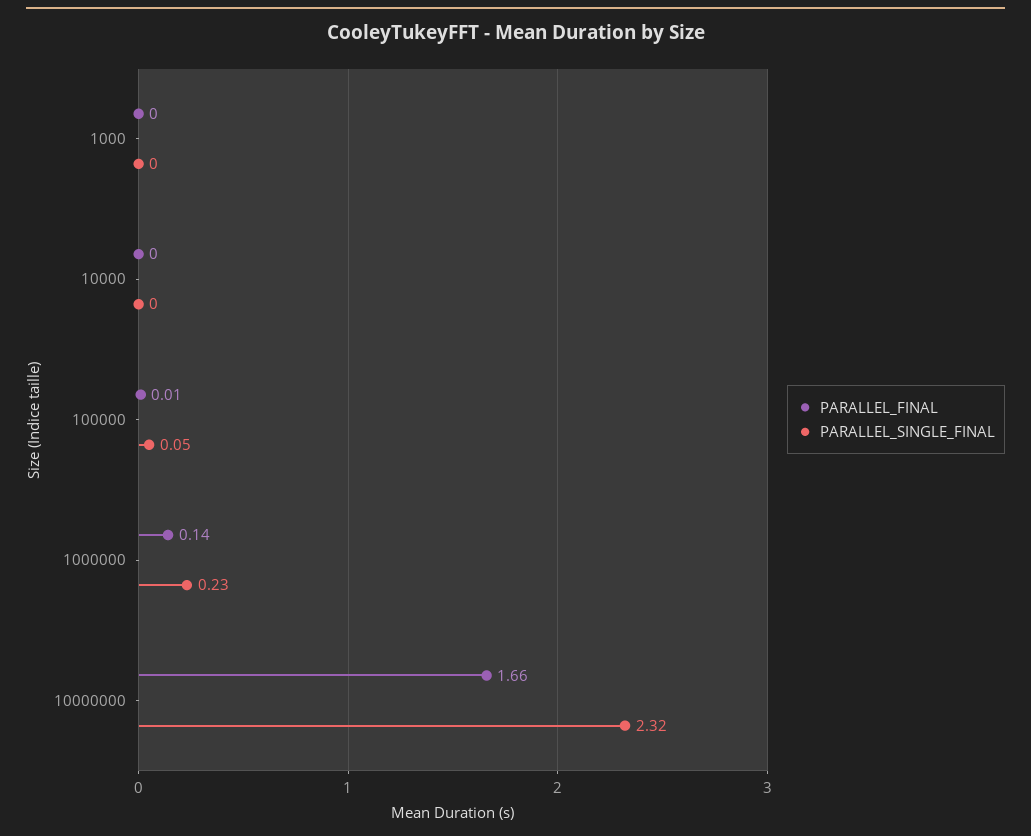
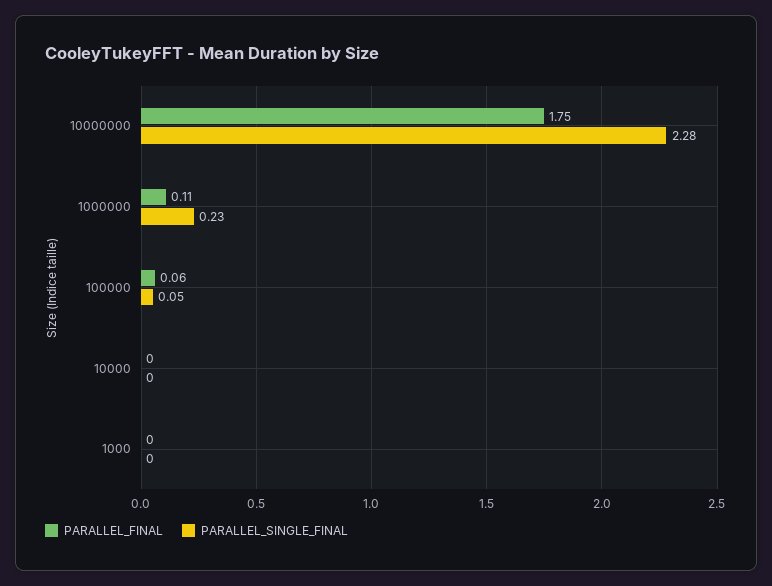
  {
    "PARALLEL_FINAL": {
      "1000": 0,
      "10000": 0,
-     "100000": 0.01,
+     "100000": 0.06,
-     "1000000": 0.14,
+     "1000000": 0.11,
-     "10000000": 1.66
+     "10000000": 1.75
    },
    "PARALLEL_SINGLE_FINAL": {
      "1000": 0,
      "10000": 0,
      "100000": 0.05,
      "1000000": 0.23,
-     "10000000": 2.32
+     "10000000": 2.28
    }
  }

